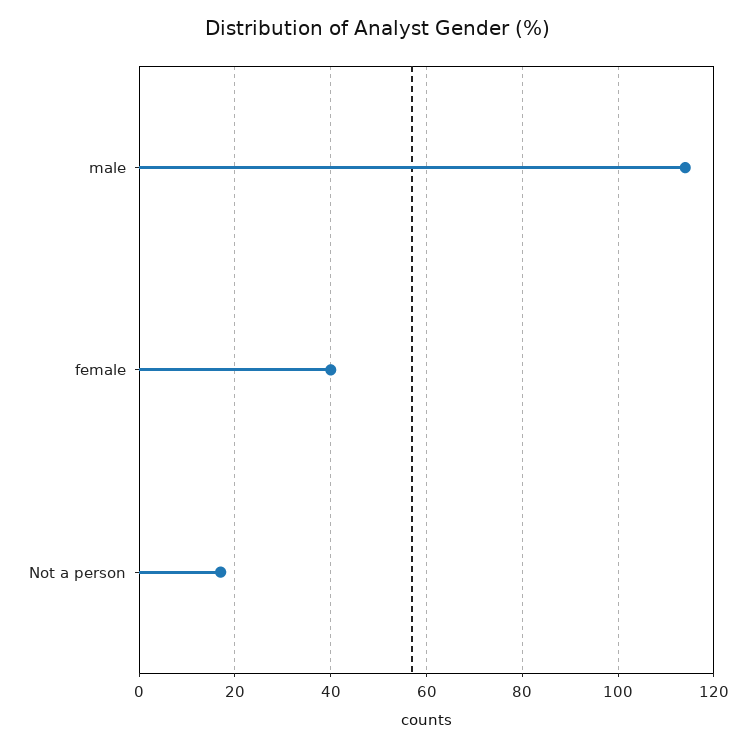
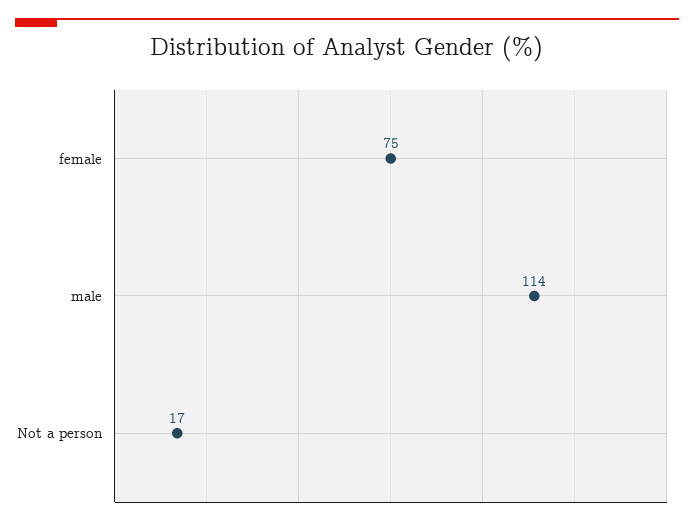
  {
    "male": 114,
-   "female": 40,
+   "female": 75,
    "Not a person": 17
  }

